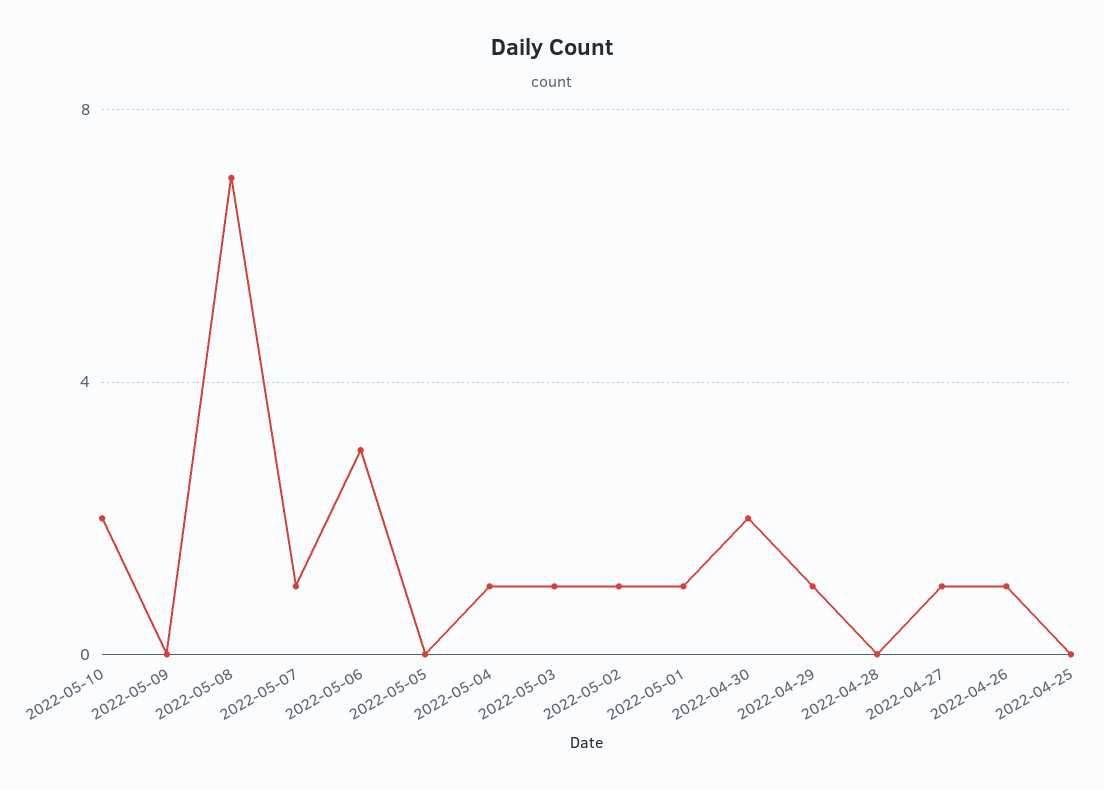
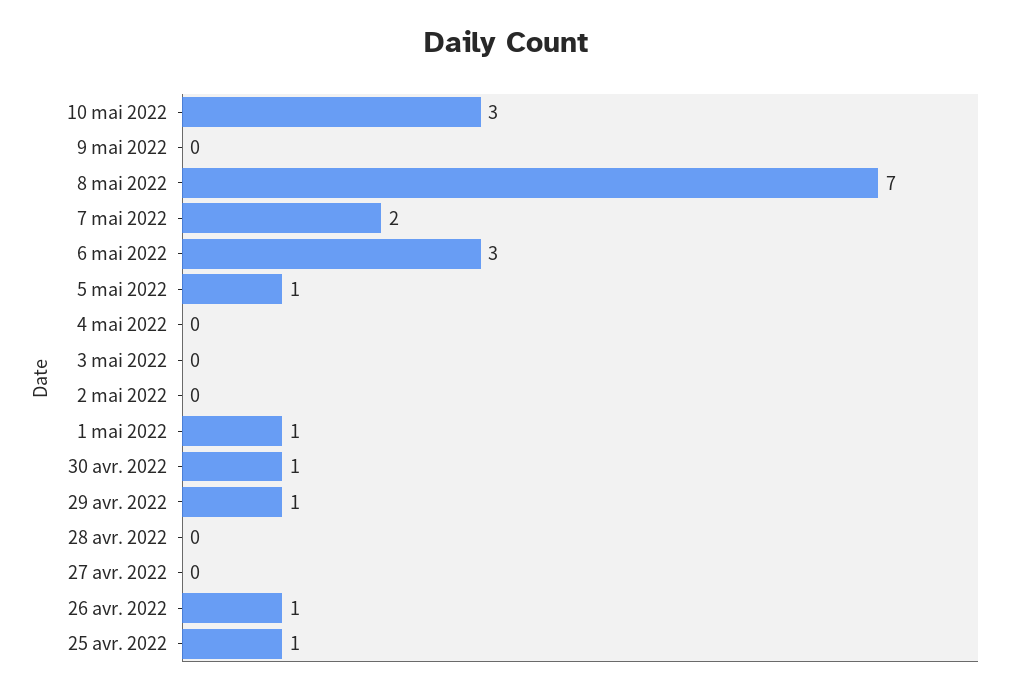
  {
-   "2022-05-10": 2,
+   "2022-05-10": 3,
    "2022-05-09": 0,
    "2022-05-08": 7,
-   "2022-05-07": 1,
+   "2022-05-07": 2,
    "2022-05-06": 3,
-   "2022-05-05": 0,
+   "2022-05-05": 1,
-   "2022-05-04": 1,
+   "2022-05-04": 0,
-   "2022-05-03": 1,
+   "2022-05-03": 0,
-   "2022-05-02": 1,
+   "2022-05-02": 0,
    "2022-05-01": 1,
-   "2022-04-30": 2,
+   "2022-04-30": 1,
    "2022-04-29": 1,
    "2022-04-28": 0,
-   "2022-04-27": 1,
+   "2022-04-27": 0,
    "2022-04-26": 1,
-   "2022-04-25": 0
+   "2022-04-25": 1
  }

